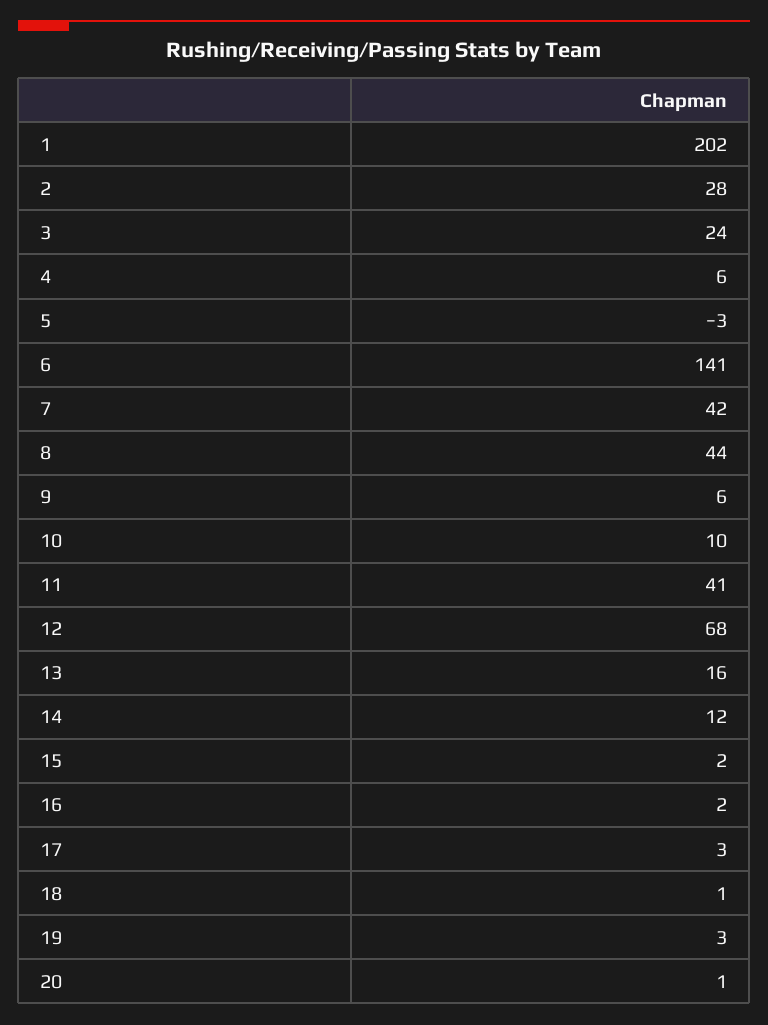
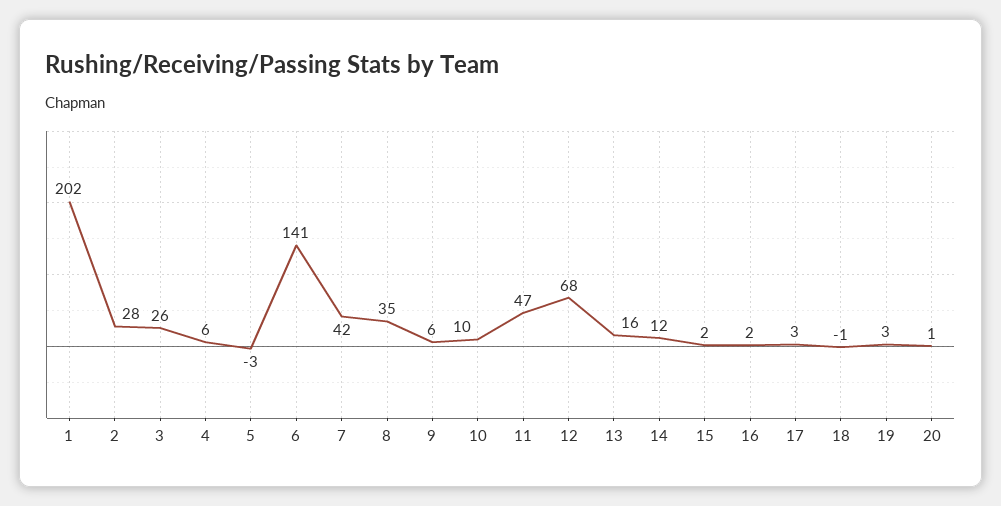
  {
    "1": 202,
    "2": 28,
-   "3": 24,
+   "3": 26,
    "4": 6,
    "5": -3,
    "6": 141,
    "7": 42,
-   "8": 44,
+   "8": 35,
    "9": 6,
    "10": 10,
-   "11": 41,
+   "11": 47,
    "12": 68,
    "13": 16,
    "14": 12,
    "15": 2,
    "16": 2,
    "17": 3,
-   "18": 1,
+   "18": -1,
    "19": 3,
    "20": 1
  }

